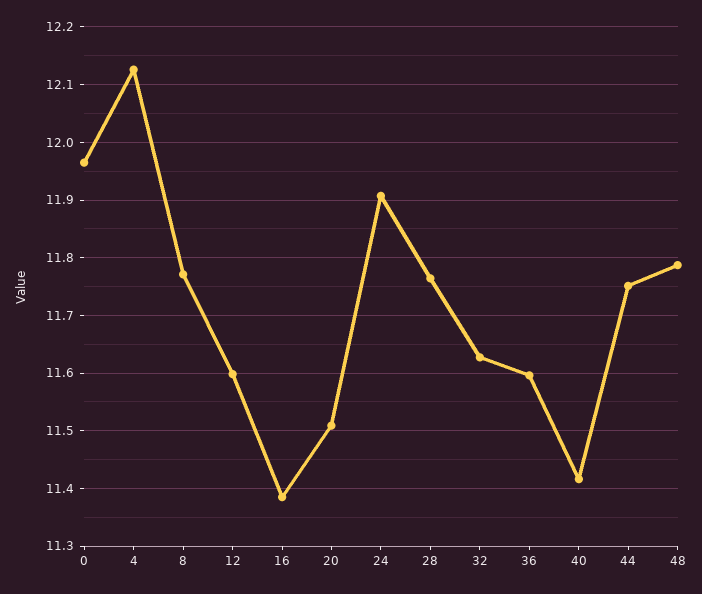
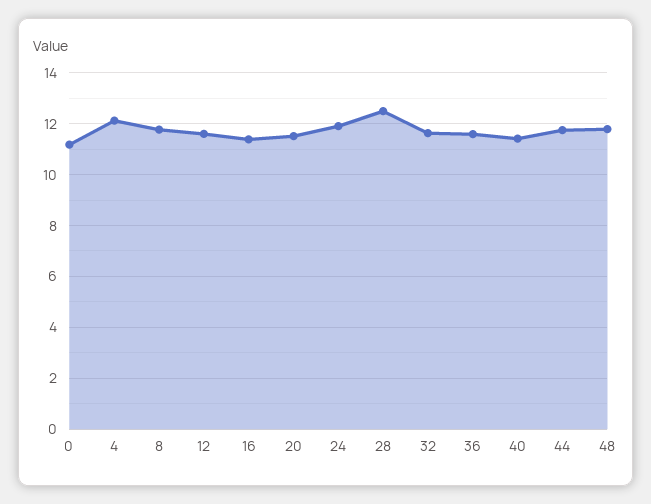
  {
-   "0": 11.96,
+   "0": 11.25,
    "4": 12.12,
    "8": 11.78,
    "12": 11.6,
    "16": 11.38,
    "20": 11.5,
    "24": 11.9,
-   "28": 11.76,
+   "28": 12.5,
    "32": 11.62,
    "36": 11.6,
    "40": 11.42,
    "44": 11.76,
    "48": 11.78
  }

